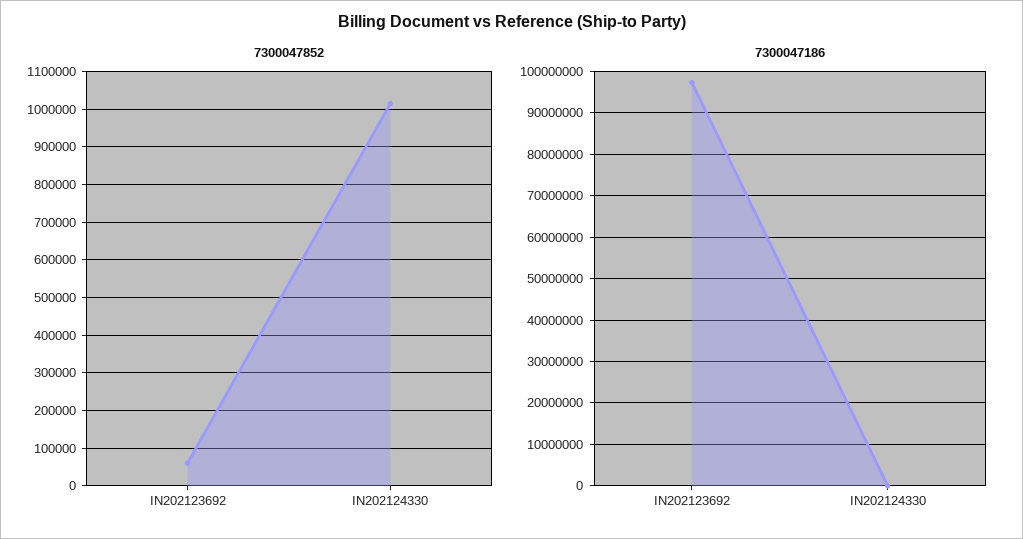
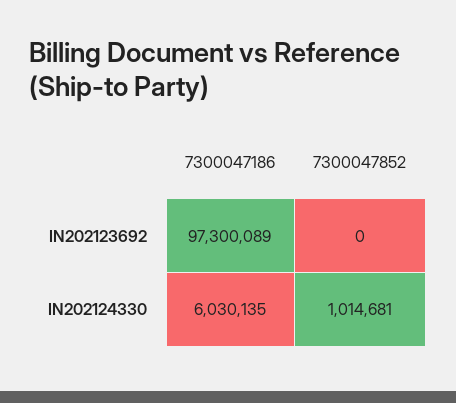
  {
    "7300047852": {
-     "IN202123692": 60000,
+     "IN202123692": 0,
      "IN202124330": 1014681
    },
    "7300047186": {
      "IN202123692": 97300089,
-     "IN202124330": 0
+     "IN202124330": 6030135
    }
  }

